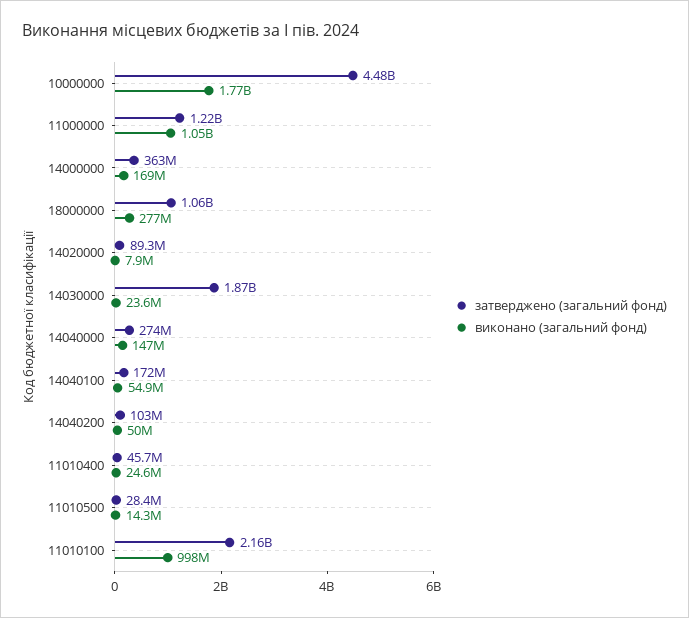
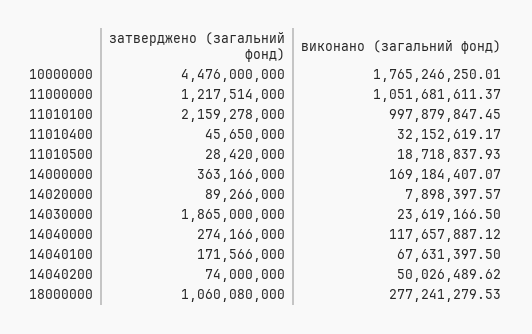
  {
    "затверджено (загальний фонд)": {
      "10000000": 4476000000,
      "11000000": 1217514000,
      "14000000": 363166000,
      "18000000": 1060080000,
      "14020000": 89266000,
      "14030000": 1865000000,
      "14040000": 274166000,
      "14040100": 171566000,
-     "14040200": 103000000,
+     "14040200": 74000000,
      "11010400": 45650000,
      "11010500": 28420000,
      "11010100": 2159278000
    },
    "виконано (загальний фонд)": {
      "10000000": 1765246250.01,
      "11000000": 1051681611.37,
      "14000000": 169184407.07,
      "18000000": 277241279.53,
      "14020000": 7898397.57,
      "14030000": 23619166.5,
-     "14040000": 147000000,
+     "14040000": 117657887.12,
-     "14040100": 54900000,
+     "14040100": 67631397.5,
      "14040200": 50026489.62,
-     "11010400": 24600000,
+     "11010400": 32152619.17,
-     "11010500": 14300000,
+     "11010500": 18718837.93,
      "11010100": 997879847.45
    }
  }

